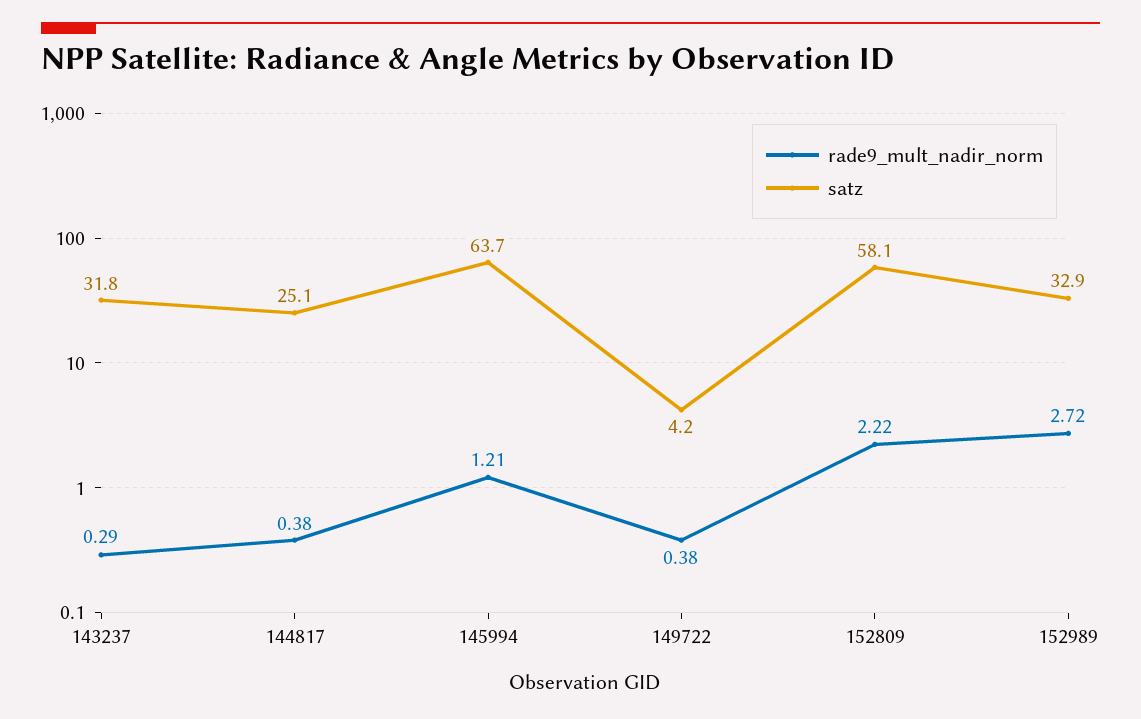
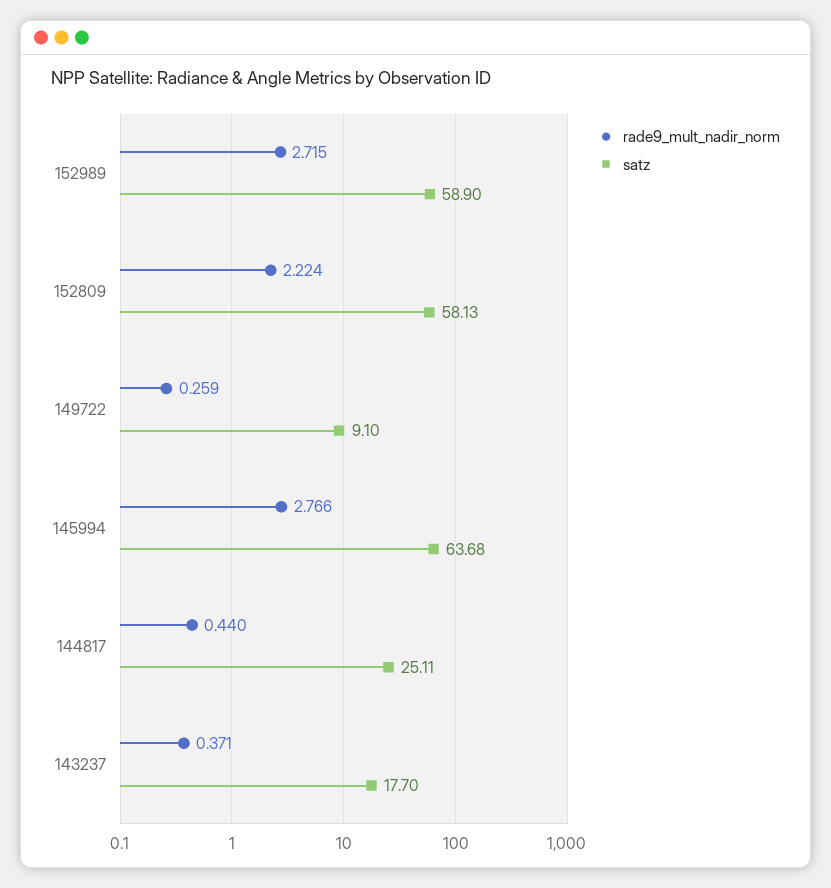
  {
    "rade9_mult_nadir_norm": {
-     "143237": 0.29,
+     "143237": 0.371,
-     "144817": 0.38,
+     "144817": 0.44,
-     "145994": 1.21,
+     "145994": 2.766,
-     "149722": 0.38,
+     "149722": 0.259,
      "152809": 2.224,
      "152989": 2.715
    },
    "satz": {
-     "143237": 31.8,
+     "143237": 17.7,
      "144817": 25.11,
      "145994": 63.68,
-     "149722": 4.2,
+     "149722": 9.1,
      "152809": 58.13,
-     "152989": 32.9
+     "152989": 58.9
    }
  }

